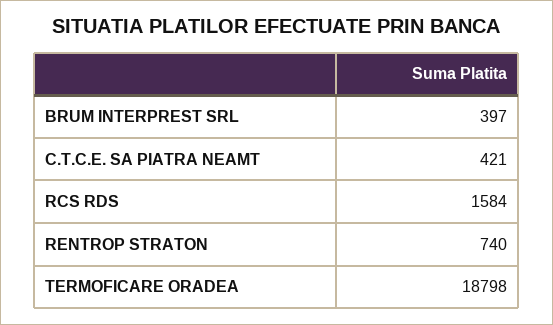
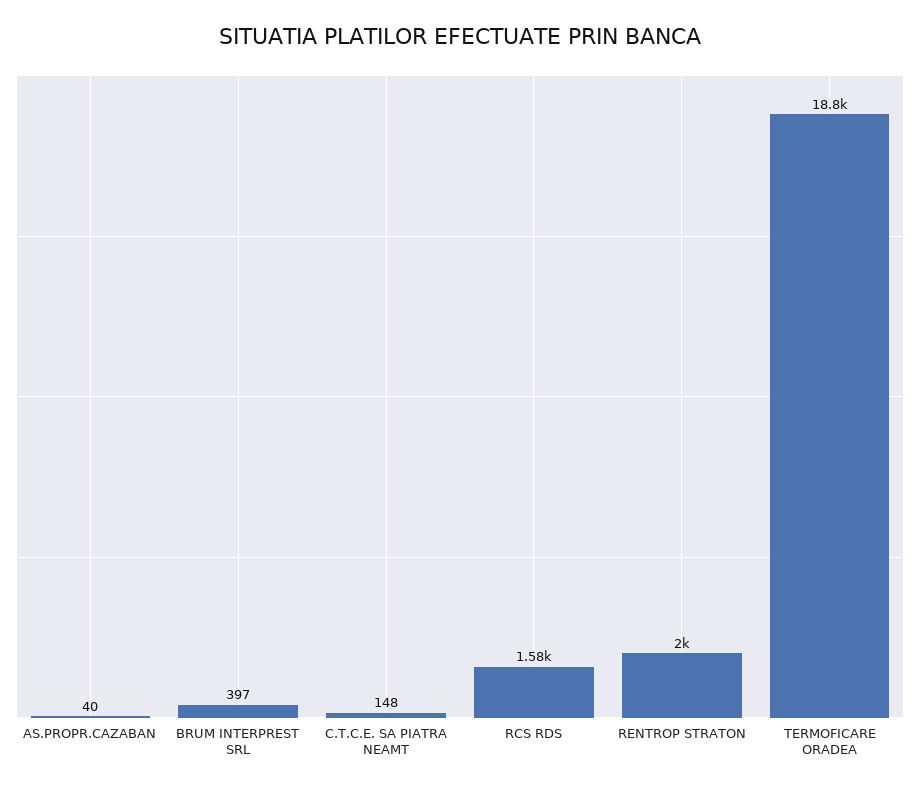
  {
    "BRUM INTERPREST SRL": 397,
-   "C.T.C.E. SA PIATRA NEAMT": 421,
+   "C.T.C.E. SA PIATRA NEAMT": 148,
    "RCS RDS": 1584,
-   "RENTROP STRATON": 740,
+   "RENTROP STRATON": 2000,
-   "TERMOFICARE ORADEA": 18798
+   "TERMOFICARE ORADEA": 18798,
+   "AS.PROPR.CAZABAN": 40
  }

